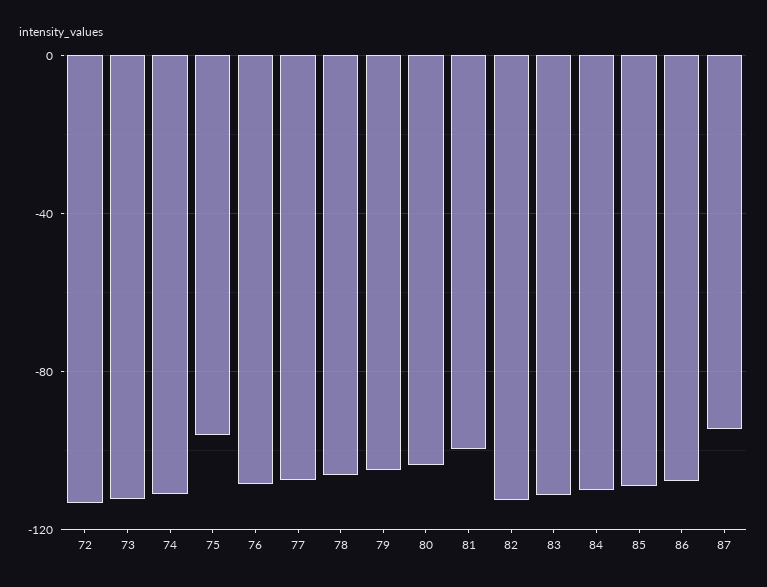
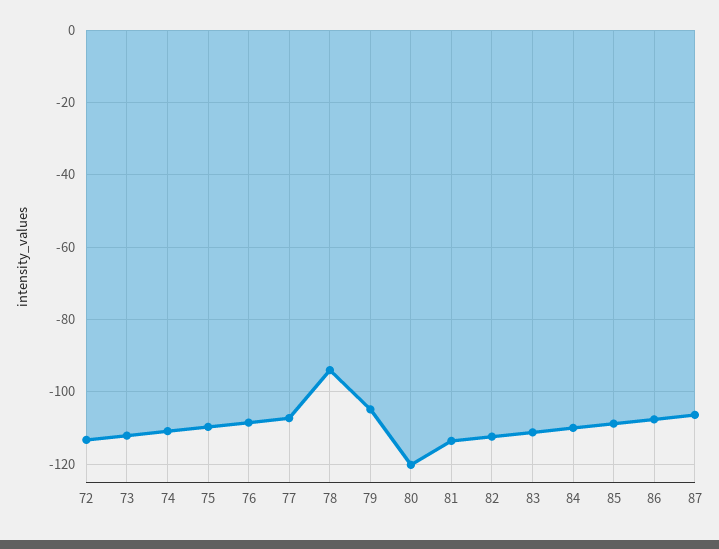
  {
    "72": -114,
    "73": -112,
    "74": -110,
-   "75": -95,
+   "75": -110,
    "76": -108,
    "77": -108,
-   "78": -105,
+   "78": -94,
    "79": -104,
-   "80": -105,
+   "80": -120,
-   "81": -100,
+   "81": -114,
    "82": -112,
    "83": -112,
    "84": -110,
    "85": -108,
    "86": -108,
-   "87": -95
+   "87": -106
  }

